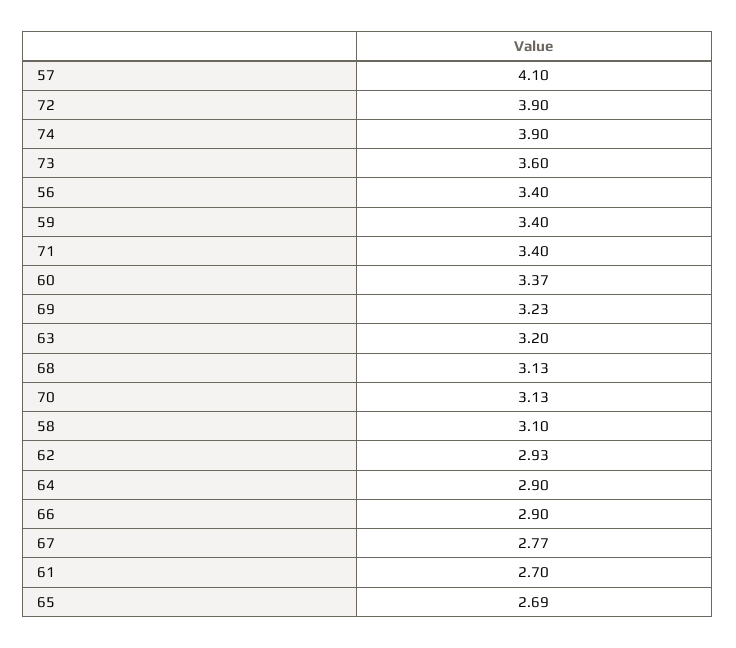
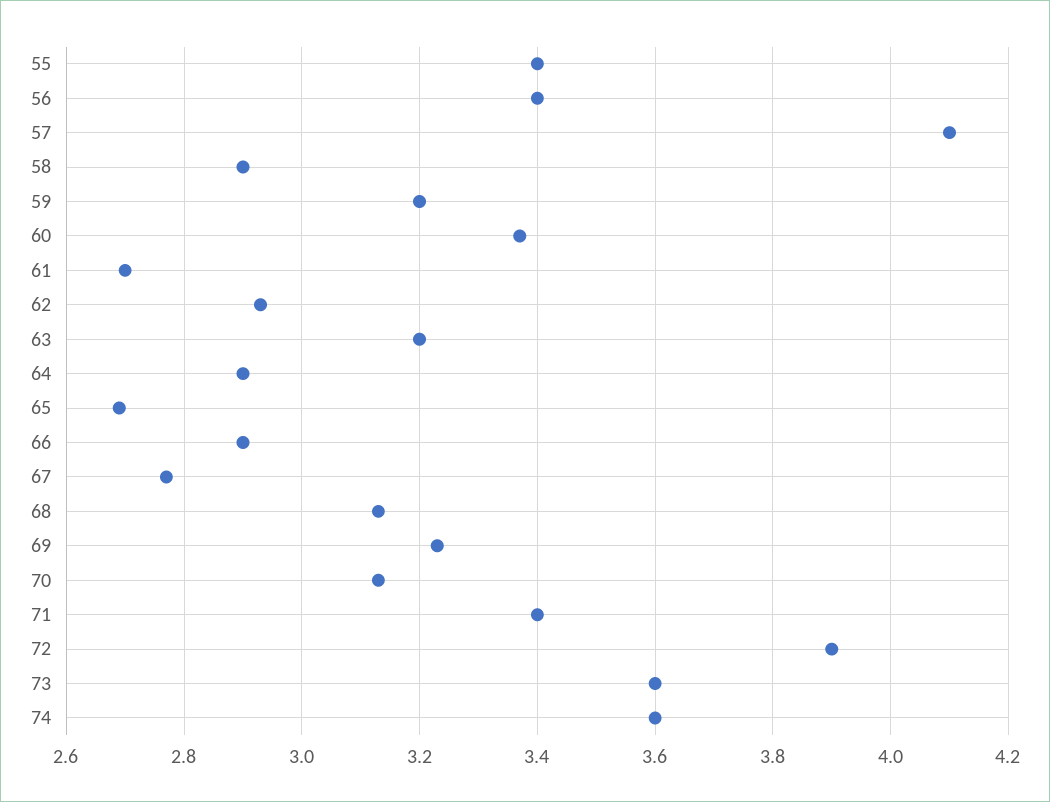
  {
    "57": 4.1,
    "72": 3.9,
-   "74": 3.9,
+   "74": 3.6,
    "73": 3.6,
    "56": 3.4,
-   "59": 3.4,
+   "59": 3.2,
    "71": 3.4,
    "60": 3.37,
    "69": 3.23,
    "63": 3.2,
    "68": 3.13,
    "70": 3.13,
-   "58": 3.1,
+   "58": 2.9,
    "62": 2.93,
    "64": 2.9,
    "66": 2.9,
    "67": 2.77,
    "61": 2.7,
-   "65": 2.69
+   "65": 2.69,
+   "55": 3.4
  }

